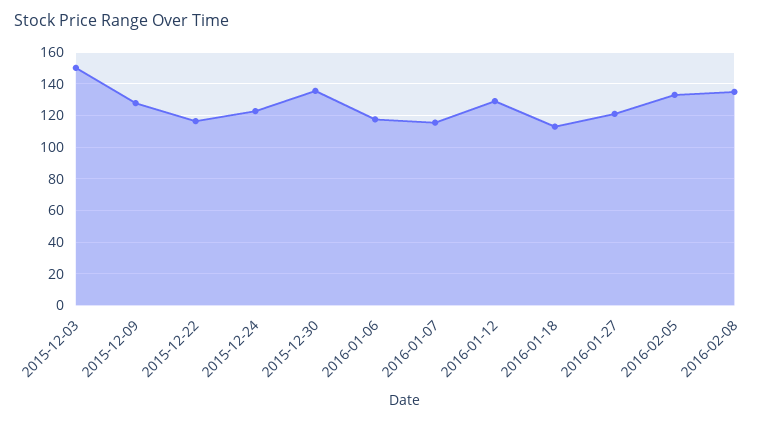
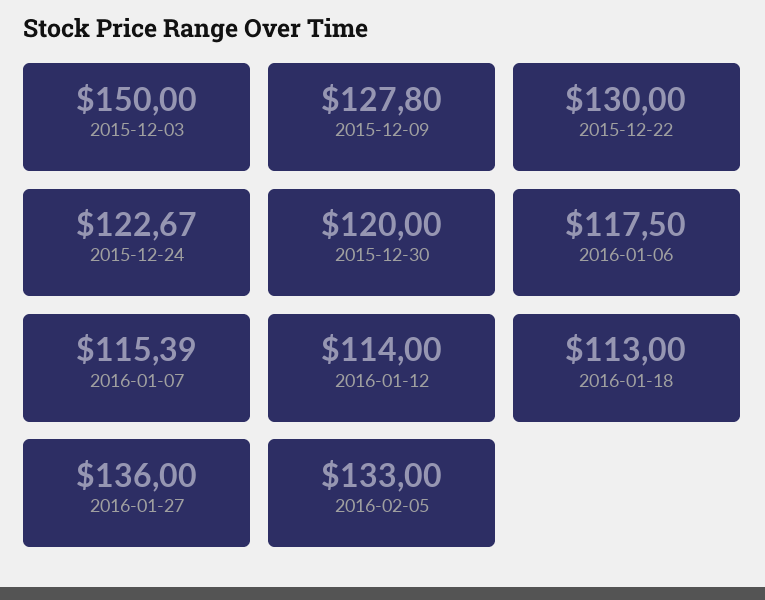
  {
    "2015-12-03": 150,
    "2015-12-09": 127.8,
-   "2015-12-22": 115,
+   "2015-12-22": 130,
    "2015-12-24": 122.67,
-   "2015-12-30": 135,
+   "2015-12-30": 120,
    "2016-01-06": 117.5,
    "2016-01-07": 115.39,
-   "2016-01-12": 130,
+   "2016-01-12": 114,
    "2016-01-18": 113,
-   "2016-01-27": 120,
+   "2016-01-27": 136,
-   "2016-02-05": 133,
+   "2016-02-05": 133
-   "2016-02-08": 135
  }

